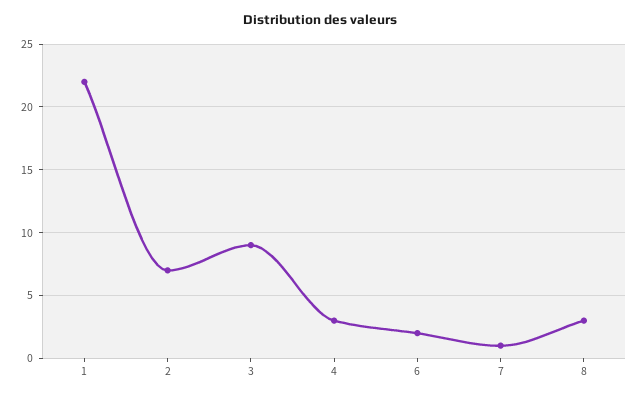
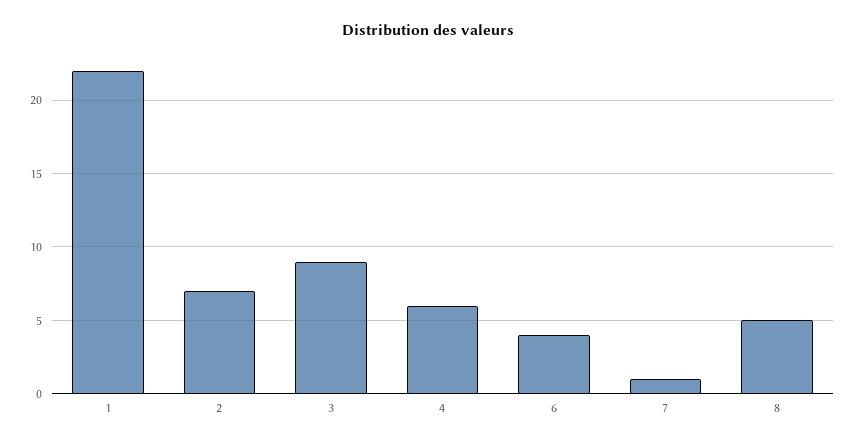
  {
    "1": 22,
    "2": 7,
    "3": 9,
-   "4": 3,
+   "4": 6,
-   "6": 2,
+   "6": 4,
    "7": 1,
-   "8": 3
+   "8": 5
  }

